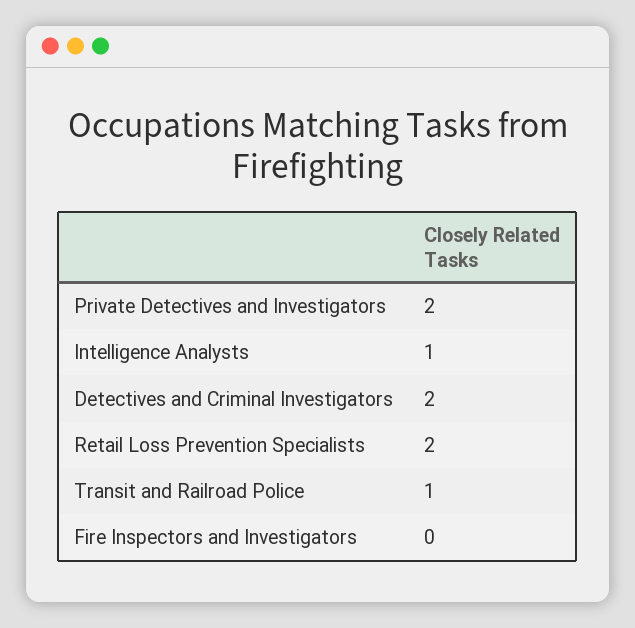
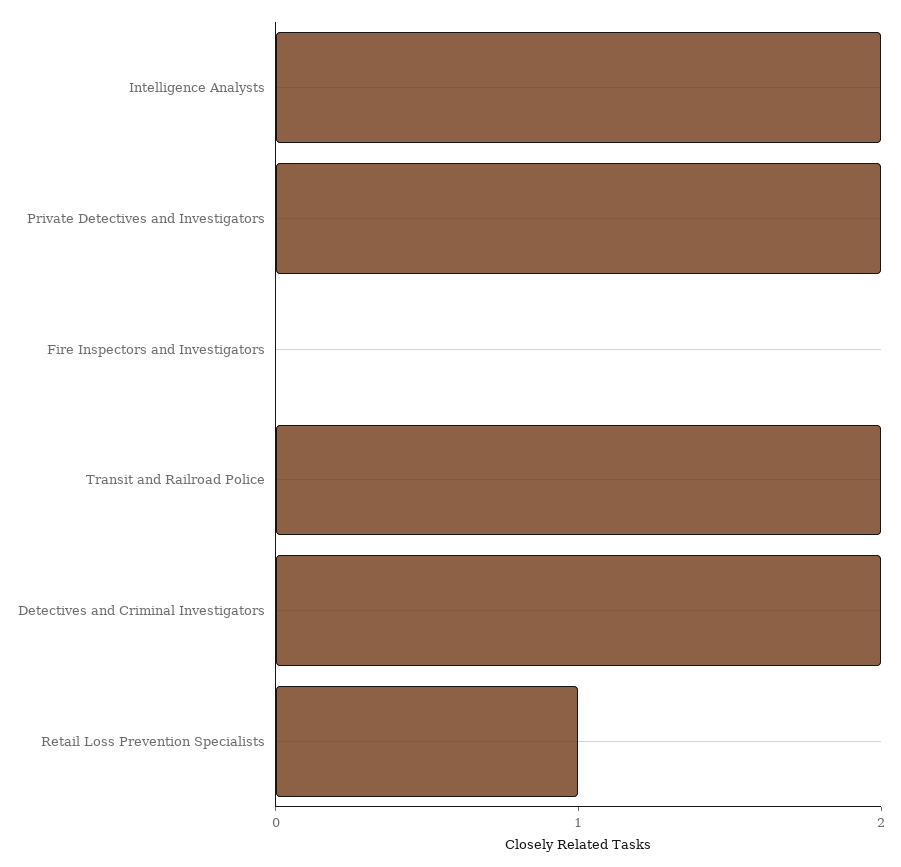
  {
    "Private Detectives and Investigators": 2,
-   "Intelligence Analysts": 1,
+   "Intelligence Analysts": 2,
    "Detectives and Criminal Investigators": 2,
-   "Retail Loss Prevention Specialists": 2,
+   "Retail Loss Prevention Specialists": 1,
-   "Transit and Railroad Police": 1,
+   "Transit and Railroad Police": 2,
    "Fire Inspectors and Investigators": 0
  }

